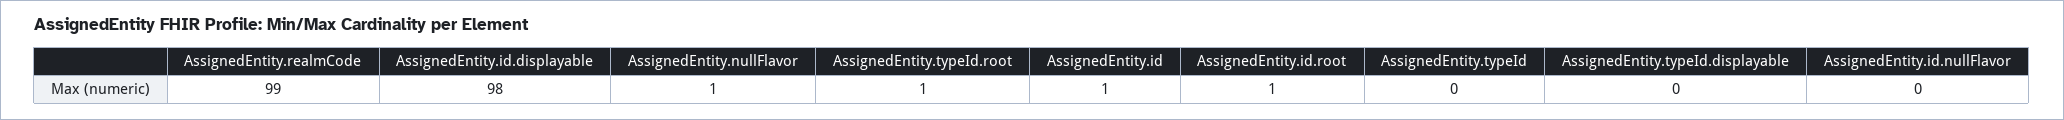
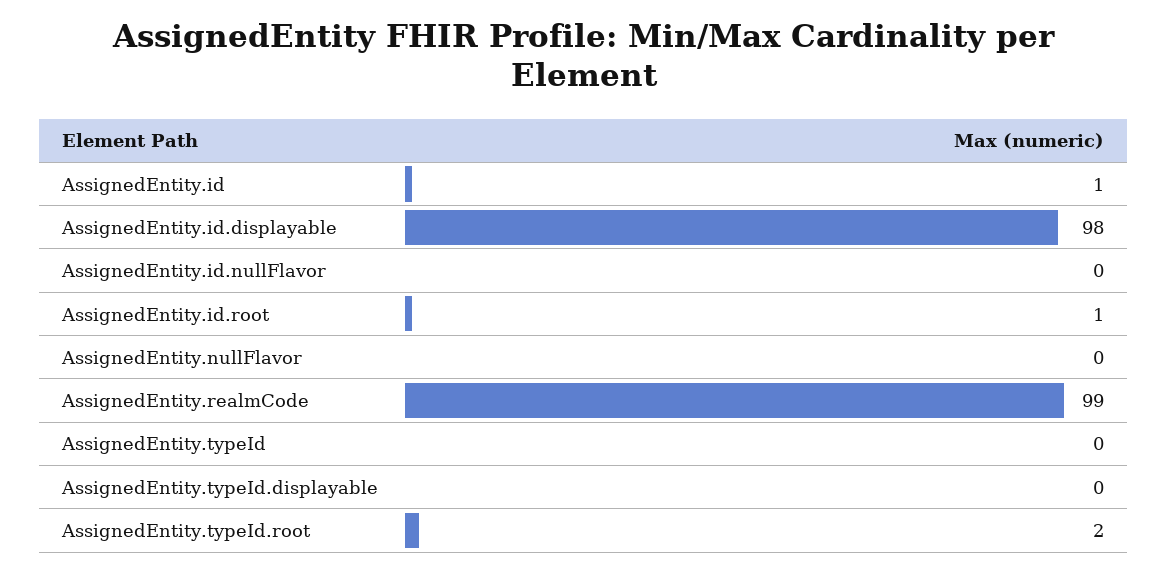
  {
    "AssignedEntity.realmCode": 99,
    "AssignedEntity.id.displayable": 98,
-   "AssignedEntity.nullFlavor": 1,
+   "AssignedEntity.nullFlavor": 0,
-   "AssignedEntity.typeId.root": 1,
+   "AssignedEntity.typeId.root": 2,
    "AssignedEntity.id": 1,
    "AssignedEntity.id.root": 1,
    "AssignedEntity.typeId": 0,
    "AssignedEntity.typeId.displayable": 0,
    "AssignedEntity.id.nullFlavor": 0
  }

